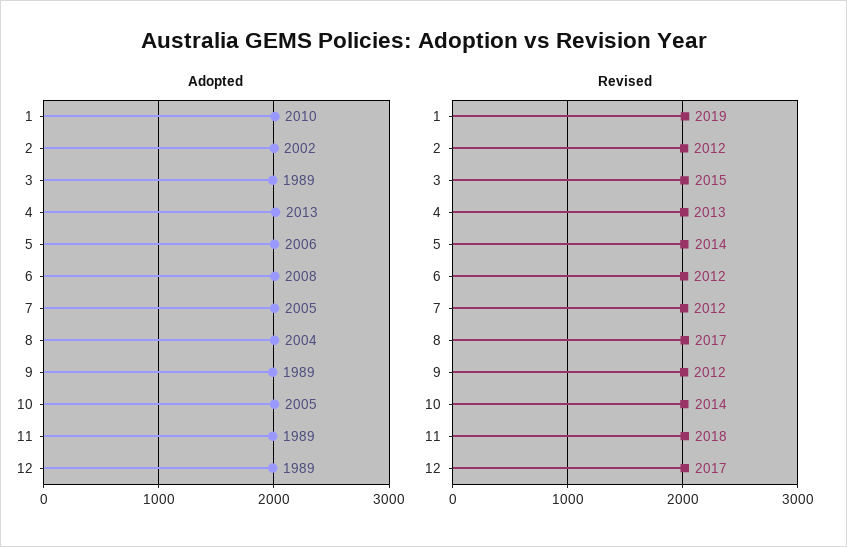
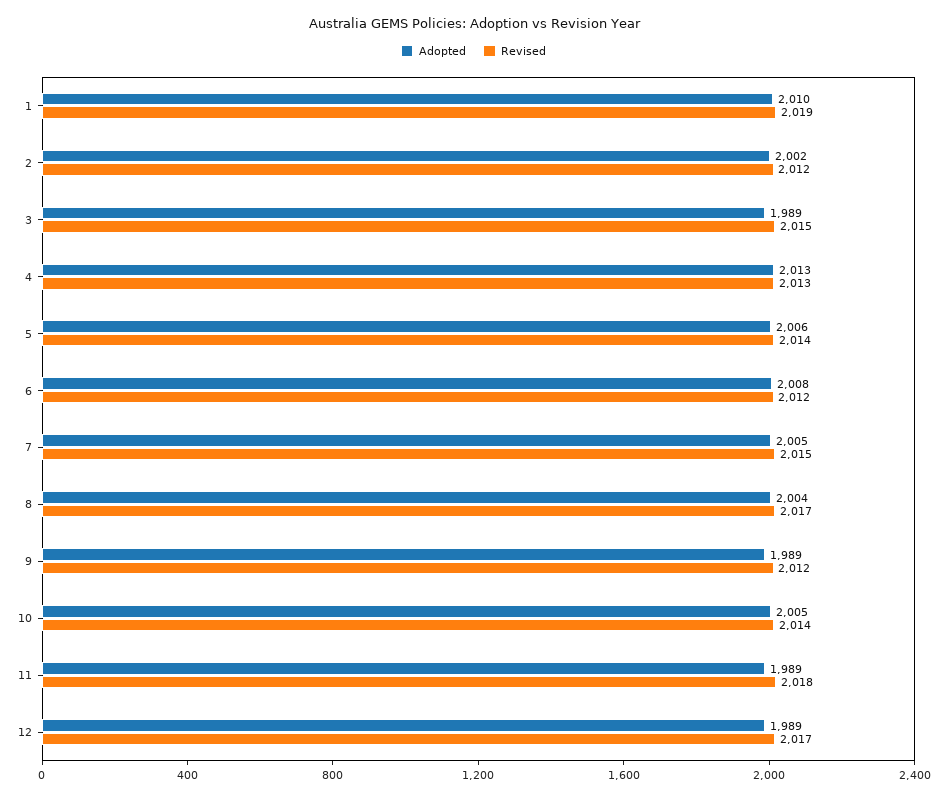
  {
    "Adopted": {
      "1": 2010,
      "2": 2002,
      "3": 1989,
      "4": 2013,
      "5": 2006,
      "6": 2008,
      "7": 2005,
      "8": 2004,
      "9": 1989,
      "10": 2005,
      "11": 1989,
      "12": 1989
    },
    "Revised": {
      "1": 2019,
      "2": 2012,
      "3": 2015,
      "4": 2013,
      "5": 2014,
      "6": 2012,
-     "7": 2012,
+     "7": 2015,
      "8": 2017,
      "9": 2012,
      "10": 2014,
      "11": 2018,
      "12": 2017
    }
  }

